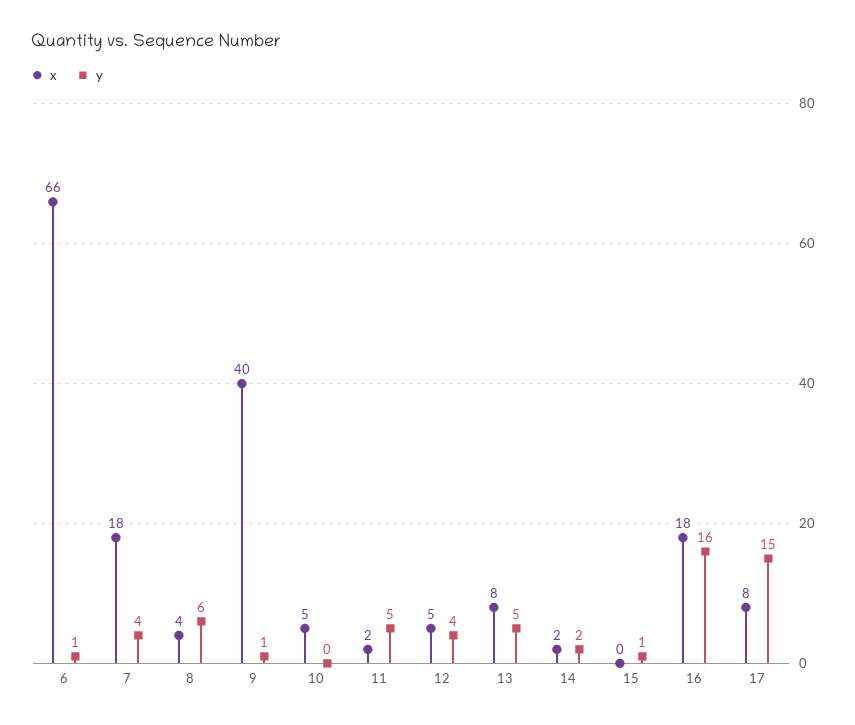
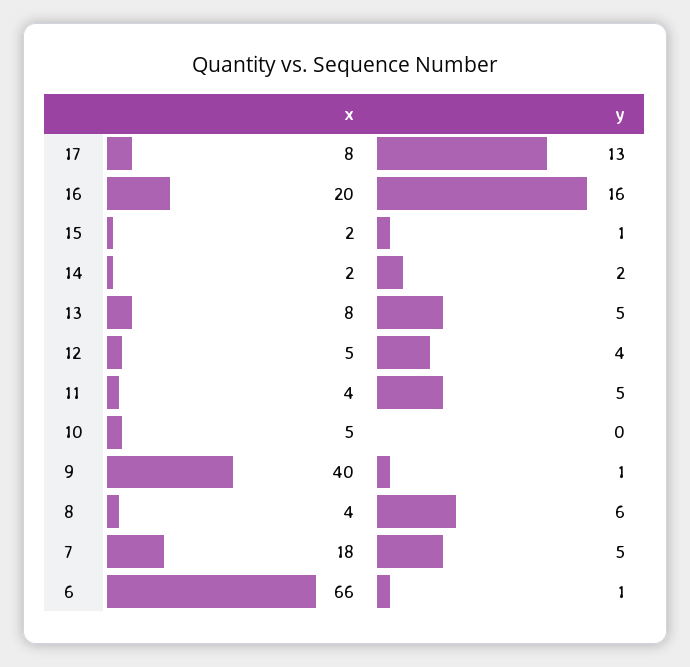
  {
    "x": {
      "6": 66,
      "7": 18,
      "8": 4,
      "9": 40,
      "10": 5,
-     "11": 2,
+     "11": 4,
      "12": 5,
      "13": 8,
      "14": 2,
-     "15": 0,
+     "15": 2,
-     "16": 18,
+     "16": 20,
      "17": 8
    },
    "y": {
      "6": 1,
-     "7": 4,
+     "7": 5,
      "8": 6,
      "9": 1,
      "10": 0,
      "11": 5,
      "12": 4,
      "13": 5,
      "14": 2,
      "15": 1,
      "16": 16,
-     "17": 15
+     "17": 13
    }
  }

